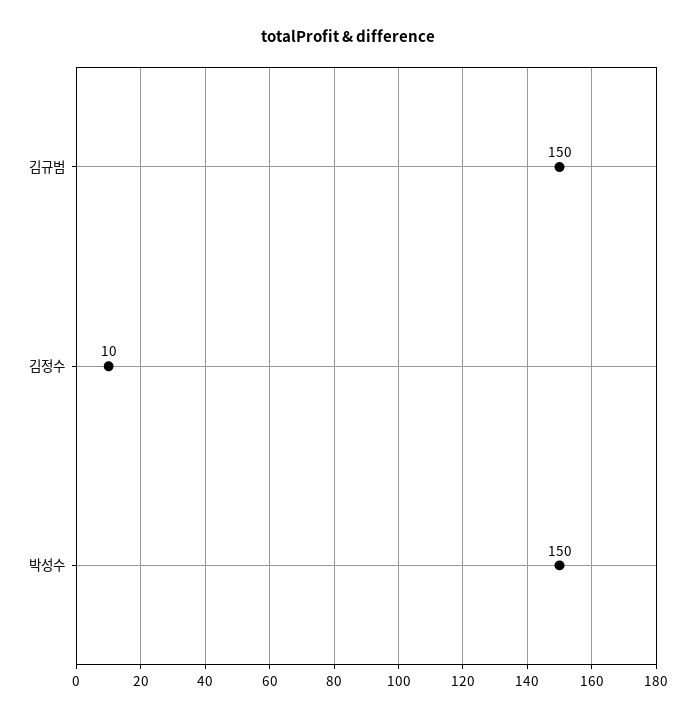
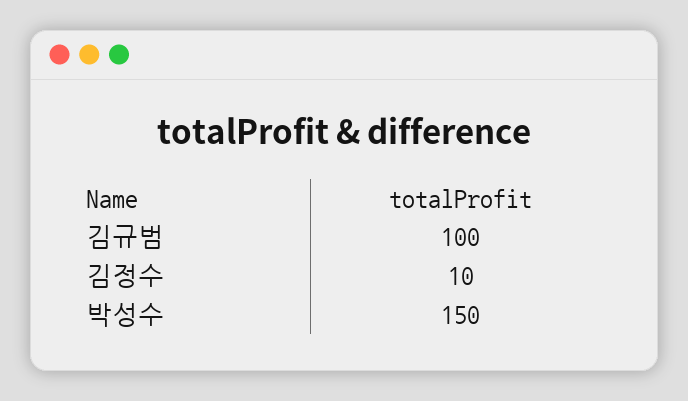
  {
-   "김규범": 150,
+   "김규범": 100,
    "김정수": 10,
    "박성수": 150
  }

